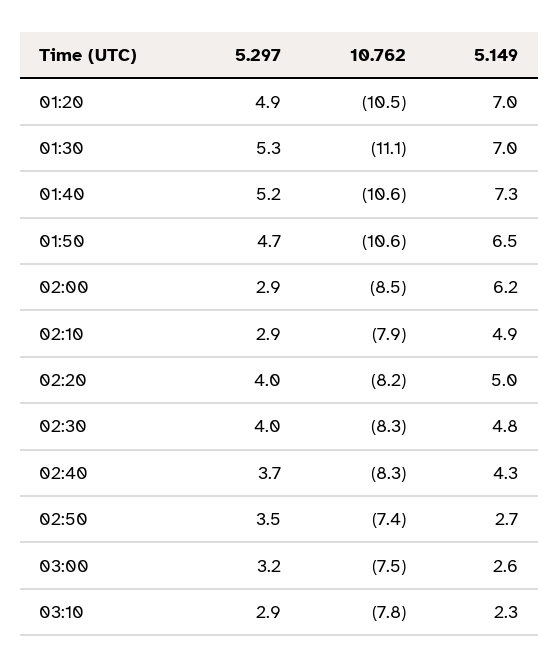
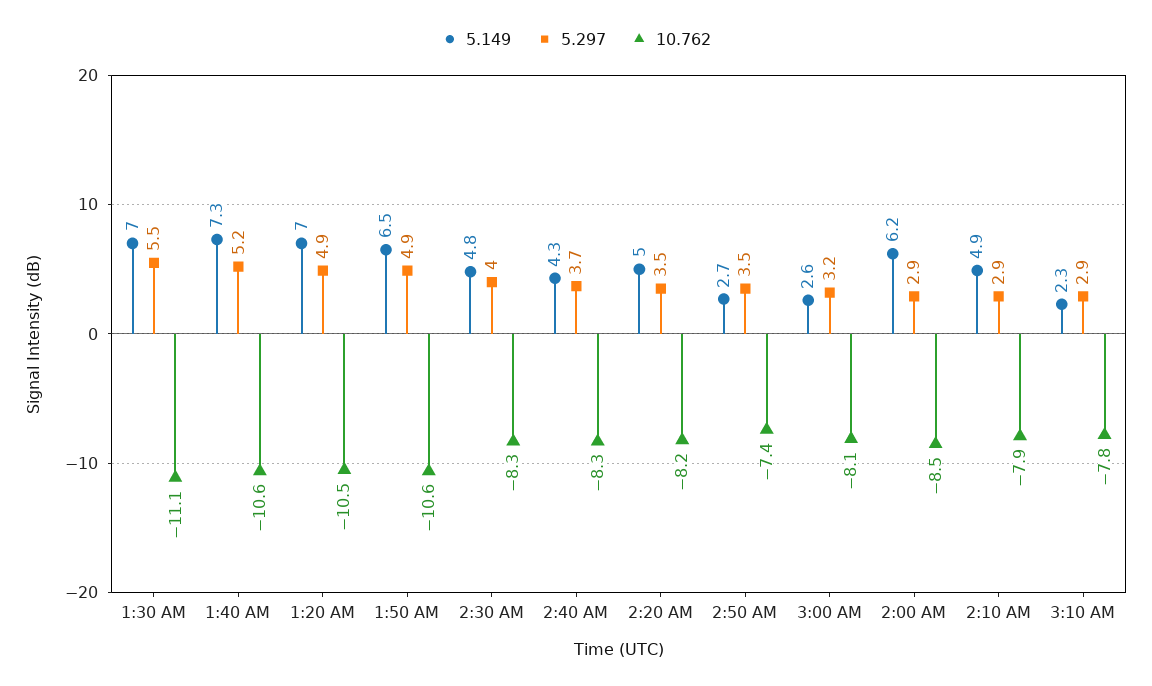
  {
    "5.297": {
      "01:20": 4.9,
-     "01:30": 5.3,
+     "01:30": 5.5,
      "01:40": 5.2,
-     "01:50": 4.7,
+     "01:50": 4.9,
      "02:00": 2.9,
      "02:10": 2.9,
-     "02:20": 4,
+     "02:20": 3.5,
      "02:30": 4,
      "02:40": 3.7,
      "02:50": 3.5,
      "03:00": 3.2,
      "03:10": 2.9
    },
    "10.762": {
      "01:20": -10.5,
      "01:30": -11.1,
      "01:40": -10.6,
      "01:50": -10.6,
      "02:00": -8.5,
      "02:10": -7.9,
      "02:20": -8.2,
      "02:30": -8.3,
      "02:40": -8.3,
      "02:50": -7.4,
-     "03:00": -7.5,
+     "03:00": -8.1,
      "03:10": -7.8
    },
    "5.149": {
      "01:20": 7,
      "01:30": 7,
      "01:40": 7.3,
      "01:50": 6.5,
      "02:00": 6.2,
      "02:10": 4.9,
      "02:20": 5,
      "02:30": 4.8,
      "02:40": 4.3,
      "02:50": 2.7,
      "03:00": 2.6,
      "03:10": 2.3
    }
  }

